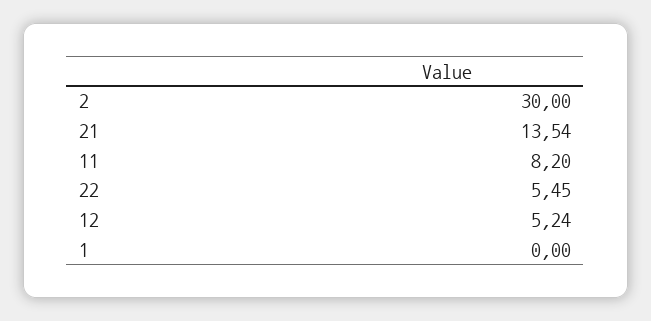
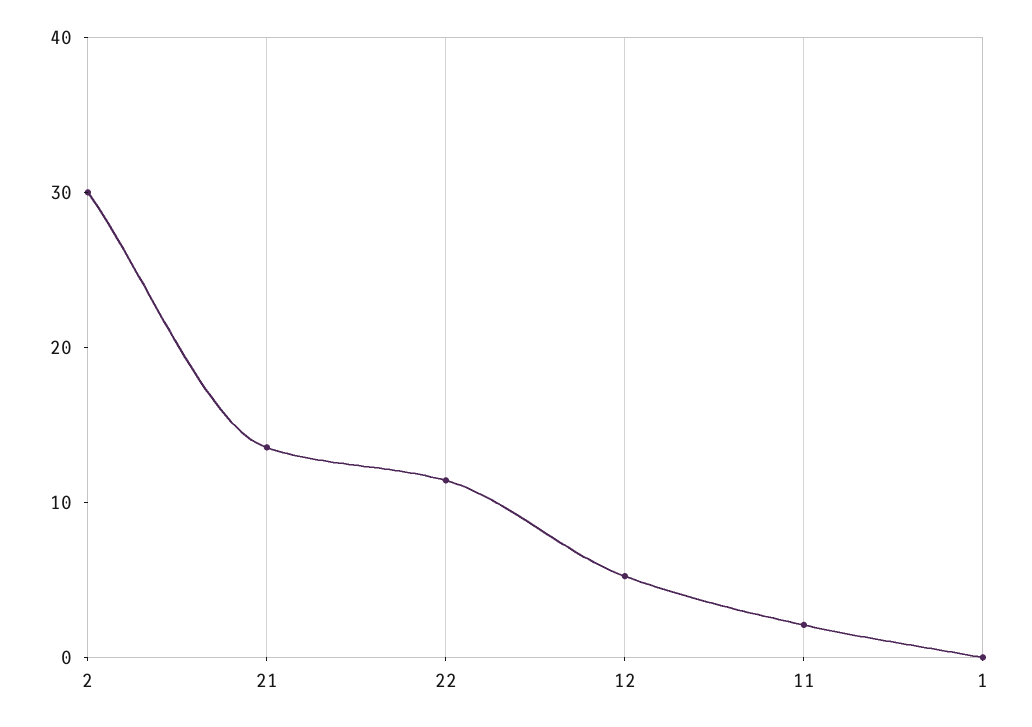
  {
    "2": 30,
    "21": 13.54,
-   "11": 8.2,
+   "11": 2,
-   "22": 5.45,
+   "22": 12,
    "12": 5.24,
    "1": 0
  }

